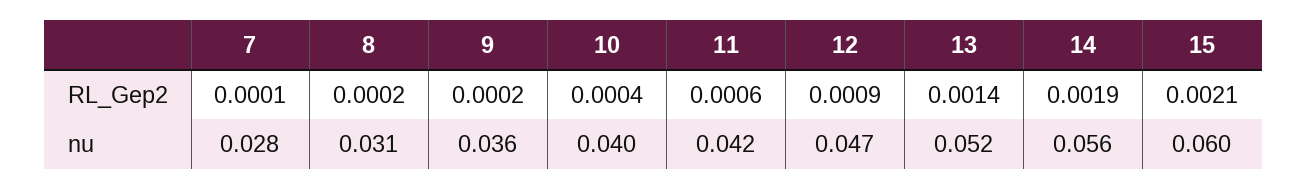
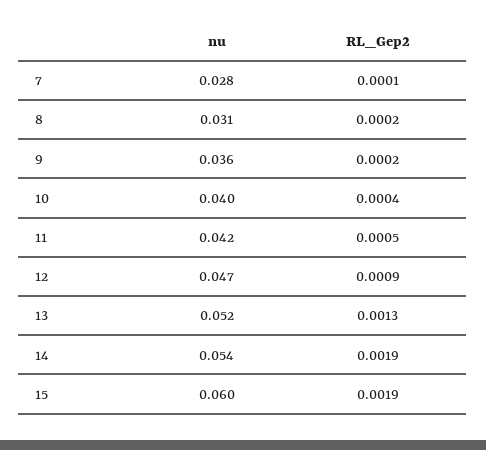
  {
    "7": {
      "RL_Gep2": 0.0001,
      "nu": 0.028
    },
    "8": {
      "RL_Gep2": 0.0002,
      "nu": 0.031
    },
    "9": {
      "RL_Gep2": 0.0002,
      "nu": 0.036
    },
    "10": {
      "RL_Gep2": 0.0004,
      "nu": 0.04
    },
    "11": {
-     "RL_Gep2": 0.0006,
+     "RL_Gep2": 0.0005,
      "nu": 0.042
    },
    "12": {
      "RL_Gep2": 0.0009,
      "nu": 0.047
    },
    "13": {
-     "RL_Gep2": 0.0014,
+     "RL_Gep2": 0.0013,
      "nu": 0.052
    },
    "14": {
      "RL_Gep2": 0.0019,
-     "nu": 0.056
+     "nu": 0.054
    },
    "15": {
-     "RL_Gep2": 0.0021,
+     "RL_Gep2": 0.0019,
      "nu": 0.06
    }
  }

